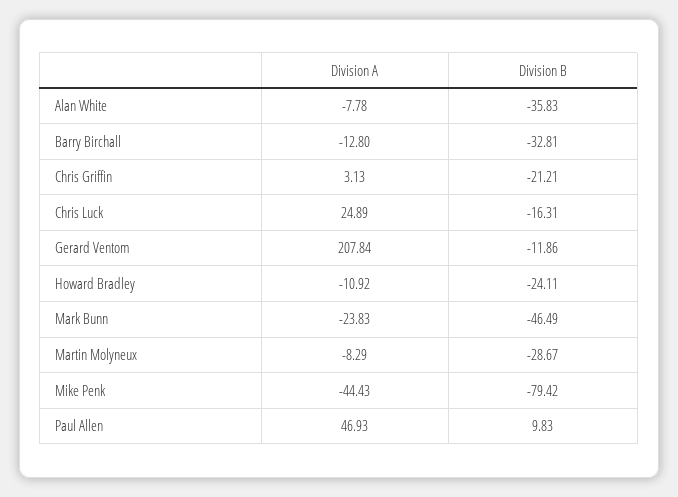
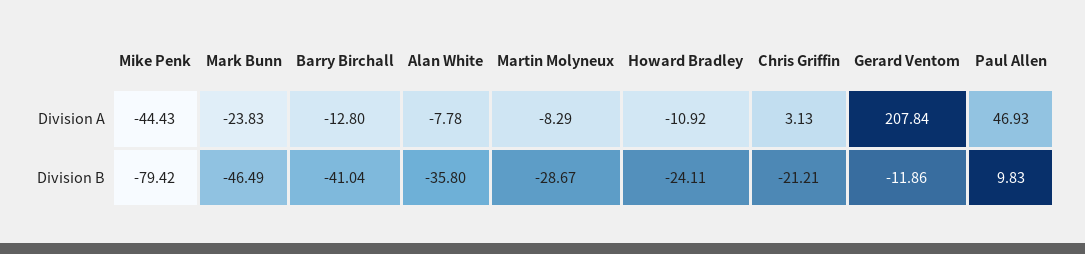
  {
    "Division A": {
      "Alan White": -7.78,
      "Barry Birchall": -12.8,
      "Chris Griffin": 3.13,
-     "Chris Luck": 24.89,
      "Gerard Ventom": 207.84,
      "Howard Bradley": -10.92,
      "Mark Bunn": -23.83,
      "Martin Molyneux": -8.29,
      "Mike Penk": -44.43,
      "Paul Allen": 46.93
    },
    "Division B": {
-     "Alan White": -35.83,
+     "Alan White": -35.8,
-     "Barry Birchall": -32.81,
+     "Barry Birchall": -41.04,
      "Chris Griffin": -21.21,
-     "Chris Luck": -16.31,
      "Gerard Ventom": -11.86,
      "Howard Bradley": -24.11,
      "Mark Bunn": -46.49,
      "Martin Molyneux": -28.67,
      "Mike Penk": -79.42,
      "Paul Allen": 9.83
    }
  }

